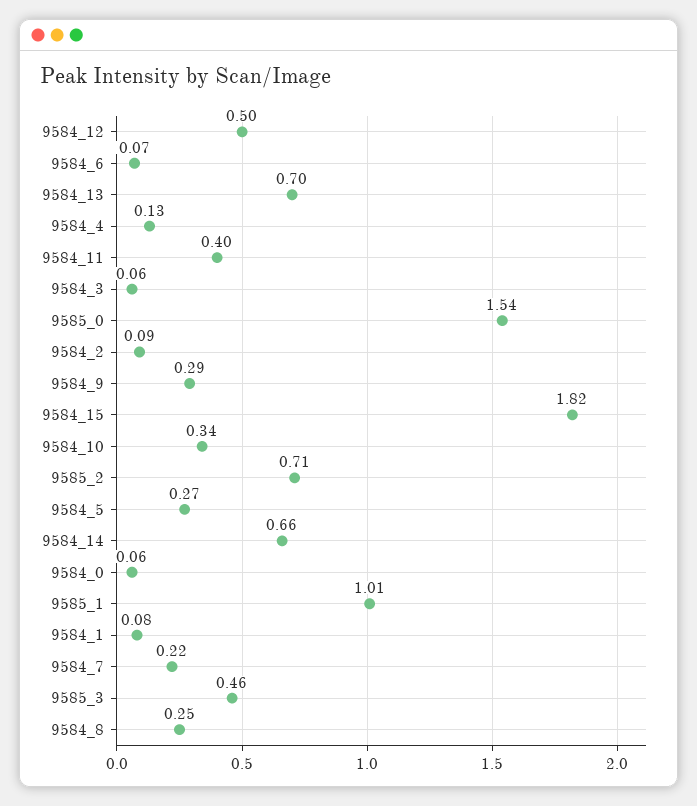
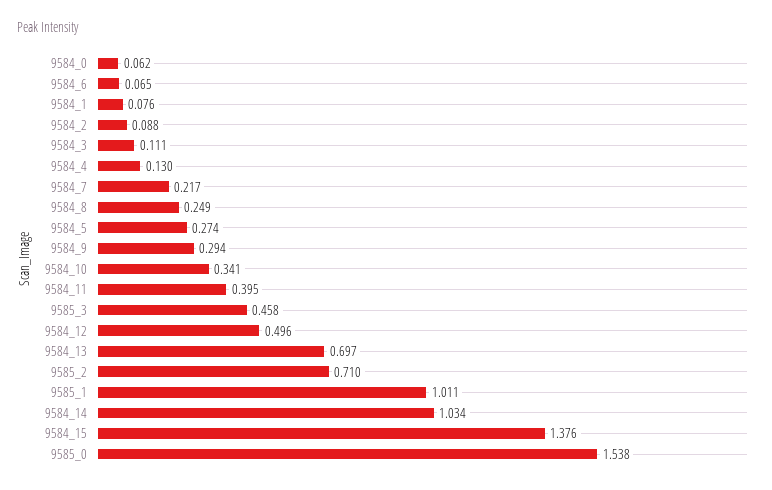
  {
    "9584_12": 0.496,
    "9584_6": 0.065,
    "9584_13": 0.697,
    "9584_4": 0.13,
    "9584_11": 0.395,
-   "9584_3": 0.06,
+   "9584_3": 0.111,
    "9585_0": 1.538,
    "9584_2": 0.088,
    "9584_9": 0.294,
-   "9584_15": 1.82,
+   "9584_15": 1.376,
    "9584_10": 0.341,
    "9585_2": 0.71,
    "9584_5": 0.274,
-   "9584_14": 0.66,
+   "9584_14": 1.034,
    "9584_0": 0.062,
    "9585_1": 1.011,
    "9584_1": 0.076,
    "9584_7": 0.217,
    "9585_3": 0.458,
    "9584_8": 0.249
  }

